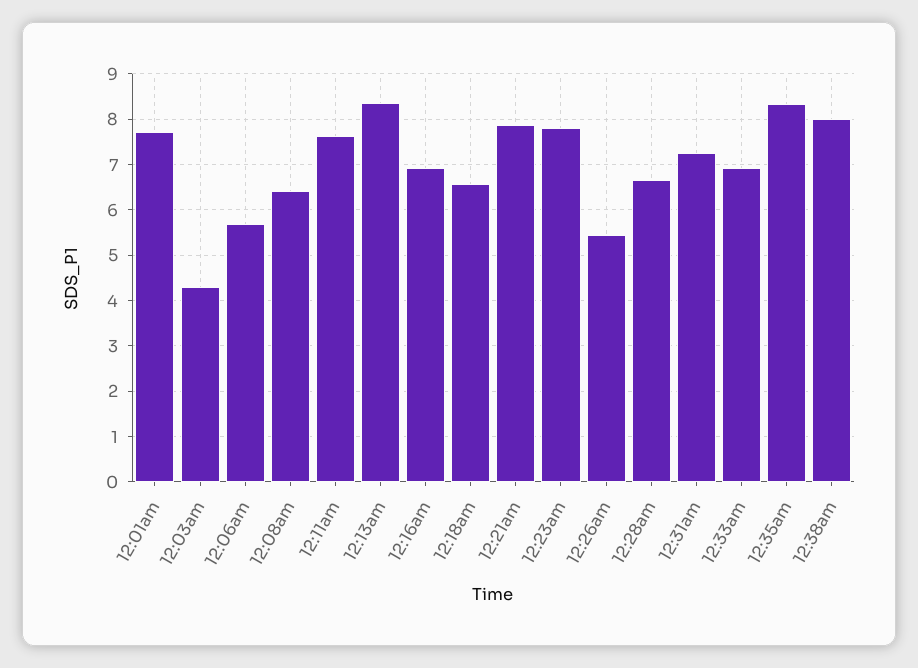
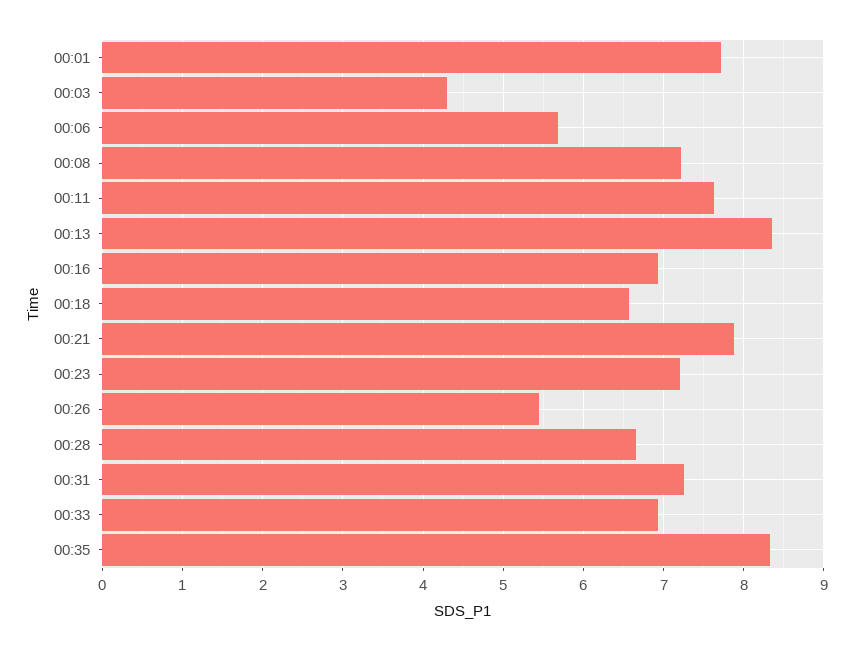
  {
    "12:01am": 7.7,
    "12:03am": 4.3,
    "12:06am": 5.7,
-   "12:08am": 6.4,
+   "12:08am": 7.2,
    "12:11am": 7.6,
    "12:13am": 8.4,
    "12:16am": 6.9,
    "12:18am": 6.6,
    "12:21am": 7.9,
-   "12:23am": 7.8,
+   "12:23am": 7.2,
    "12:26am": 5.5,
    "12:28am": 6.7,
    "12:31am": 7.3,
    "12:33am": 6.9,
-   "12:35am": 8.3,
+   "12:35am": 8.3
-   "12:38am": 8
  }

